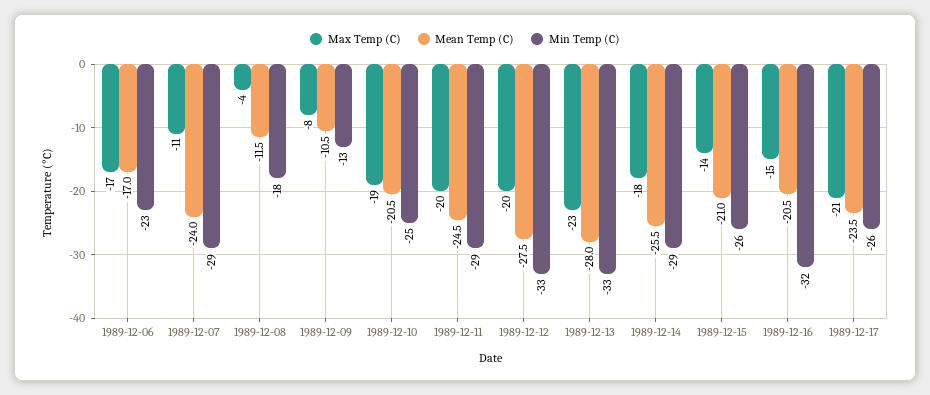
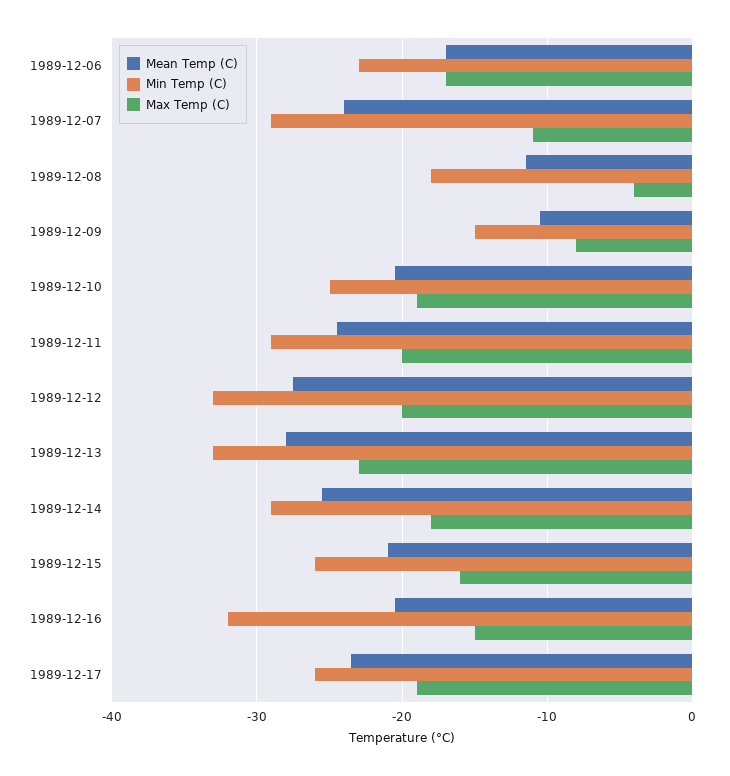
  {
    "Max Temp (C)": {
      "1989-12-06": -17,
      "1989-12-07": -11,
      "1989-12-08": -4,
      "1989-12-09": -8,
      "1989-12-10": -19,
      "1989-12-11": -20,
      "1989-12-12": -20,
      "1989-12-13": -23,
      "1989-12-14": -18,
-     "1989-12-15": -14,
+     "1989-12-15": -16,
      "1989-12-16": -15,
-     "1989-12-17": -21
+     "1989-12-17": -19
    },
    "Mean Temp (C)": {
      "1989-12-06": -17,
      "1989-12-07": -24,
      "1989-12-08": -11.5,
      "1989-12-09": -10.5,
      "1989-12-10": -20.5,
      "1989-12-11": -24.5,
      "1989-12-12": -27.5,
      "1989-12-13": -28,
      "1989-12-14": -25.5,
      "1989-12-15": -21,
      "1989-12-16": -20.5,
      "1989-12-17": -23.5
    },
    "Min Temp (C)": {
      "1989-12-06": -23,
      "1989-12-07": -29,
      "1989-12-08": -18,
-     "1989-12-09": -13,
+     "1989-12-09": -15,
      "1989-12-10": -25,
      "1989-12-11": -29,
      "1989-12-12": -33,
      "1989-12-13": -33,
      "1989-12-14": -29,
      "1989-12-15": -26,
      "1989-12-16": -32,
      "1989-12-17": -26
    }
  }

